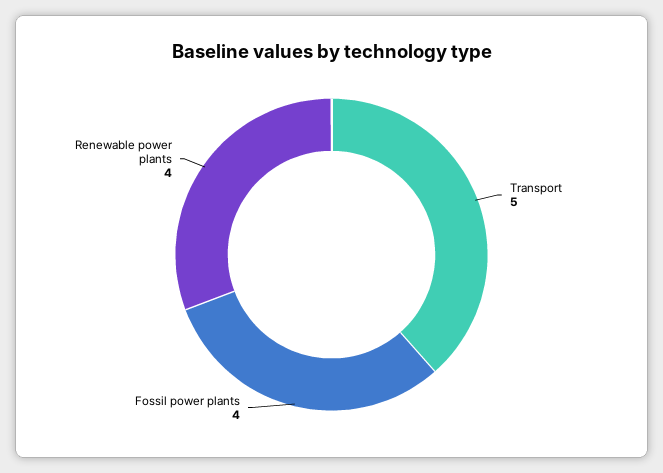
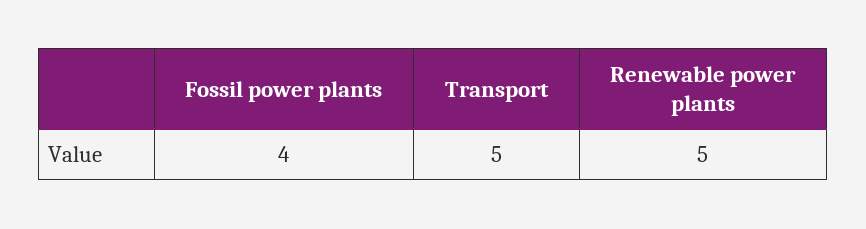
  {
    "Transport": 5,
    "Fossil power plants": 4,
-   "Renewable power plants": 4
+   "Renewable power plants": 5
  }

